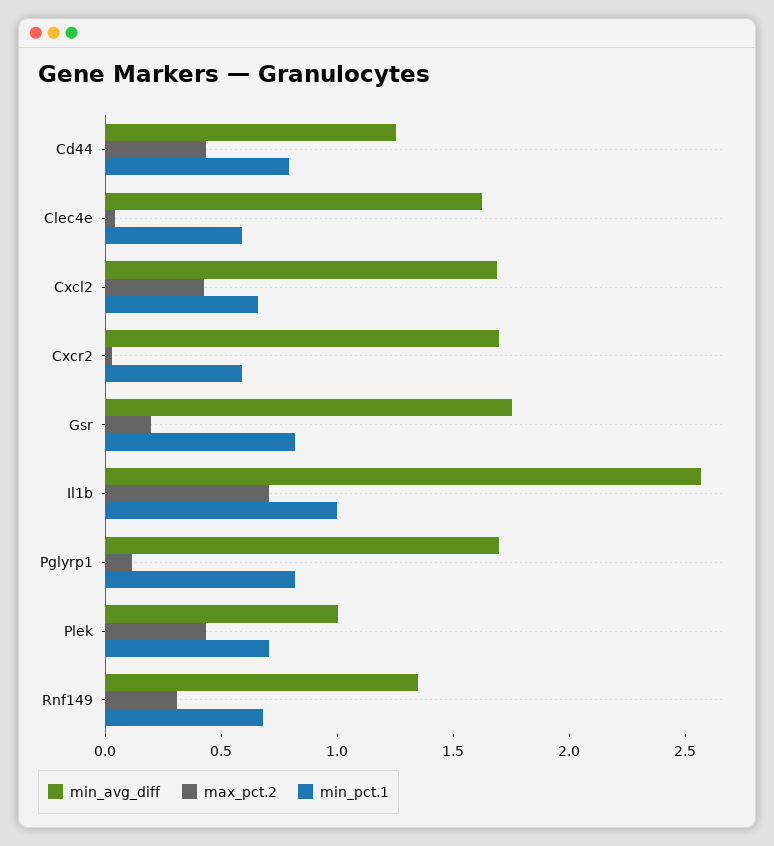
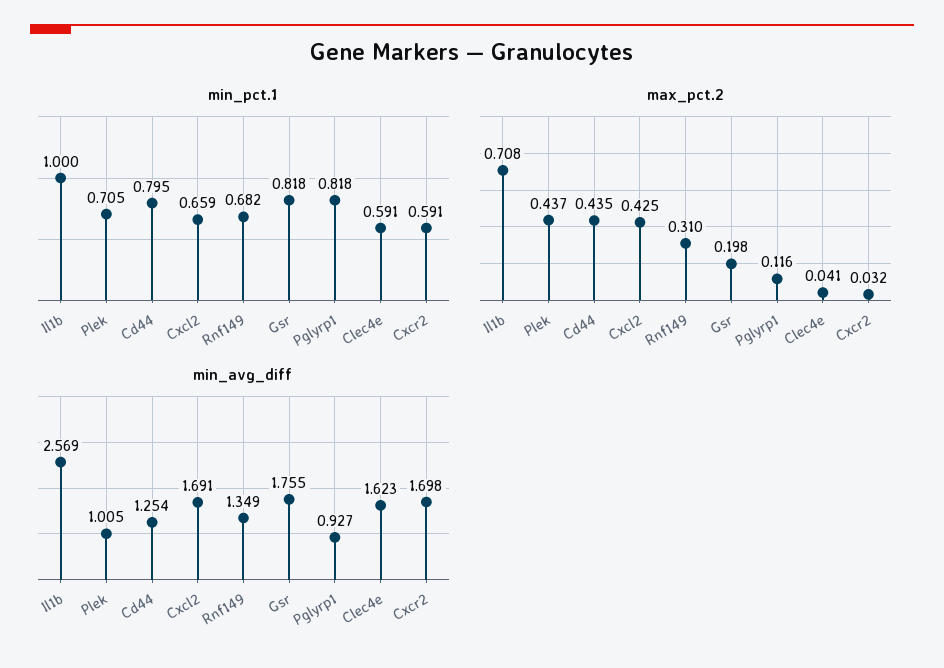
  {
    "min_avg_diff": {
      "Cd44": 1.254,
      "Clec4e": 1.623,
      "Cxcl2": 1.691,
      "Cxcr2": 1.698,
      "Gsr": 1.755,
      "Il1b": 2.569,
-     "Pglyrp1": 1.7,
+     "Pglyrp1": 0.927,
      "Plek": 1.005,
      "Rnf149": 1.349
    },
    "max_pct.2": {
      "Cd44": 0.435,
      "Clec4e": 0.041,
      "Cxcl2": 0.425,
      "Cxcr2": 0.032,
      "Gsr": 0.198,
      "Il1b": 0.708,
      "Pglyrp1": 0.116,
      "Plek": 0.437,
      "Rnf149": 0.31
    },
    "min_pct.1": {
      "Cd44": 0.795,
      "Clec4e": 0.591,
      "Cxcl2": 0.659,
      "Cxcr2": 0.591,
      "Gsr": 0.818,
      "Il1b": 1,
      "Pglyrp1": 0.818,
      "Plek": 0.705,
      "Rnf149": 0.682
    }
  }

